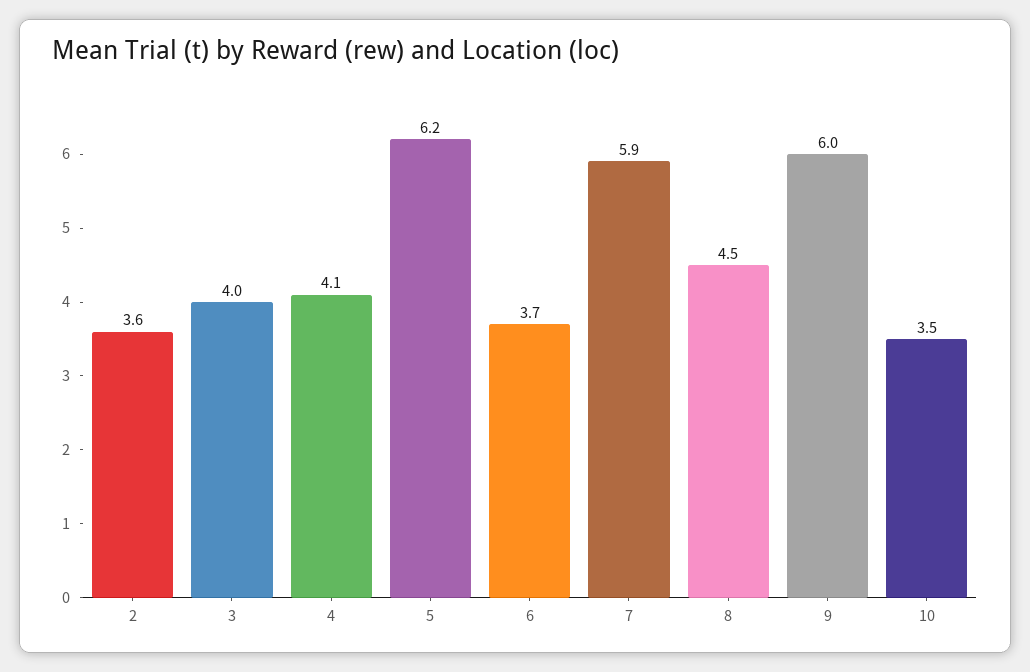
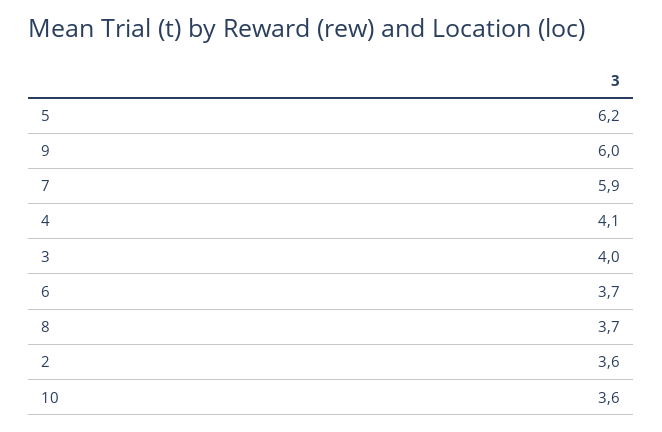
  {
    "2": 3.6,
    "3": 4,
    "4": 4.1,
    "5": 6.2,
    "6": 3.7,
    "7": 5.9,
-   "8": 4.5,
+   "8": 3.7,
    "9": 6,
-   "10": 3.5
+   "10": 3.6
  }

